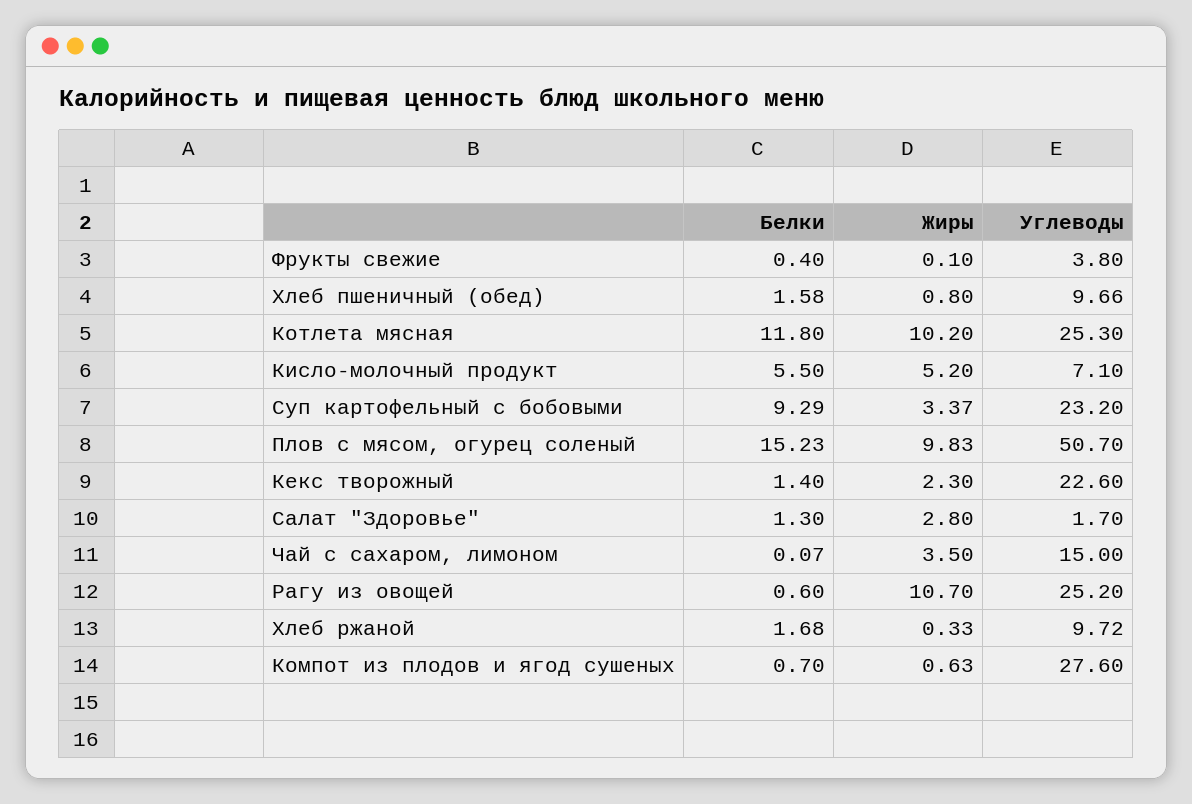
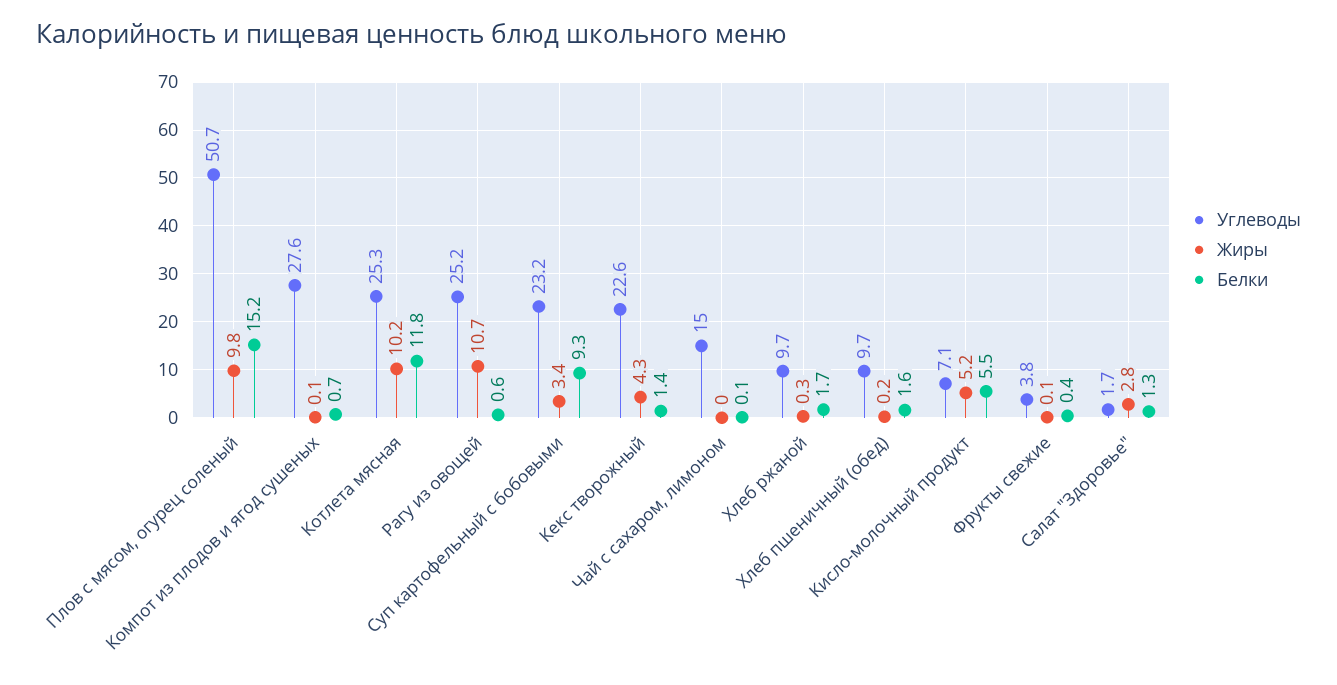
  {
    "Белки": {
      "Фрукты свежие": 0.4,
      "Хлеб пшеничный (обед)": 1.58,
      "Котлета мясная": 11.8,
      "Кисло-молочный продукт": 5.5,
      "Суп картофельный с бобовыми": 9.29,
      "Плов с мясом, огурец соленый": 15.23,
      "Кекс творожный": 1.4,
      "Салат \"Здоровье\"": 1.3,
      "Чай с сахаром, лимоном": 0.07,
      "Рагу из овощей": 0.6,
      "Хлеб ржаной": 1.68,
      "Компот из плодов и ягод сушеных": 0.7
    },
    "Жиры": {
      "Фрукты свежие": 0.1,
-     "Хлеб пшеничный (обед)": 0.8,
+     "Хлеб пшеничный (обед)": 0.2,
      "Котлета мясная": 10.2,
      "Кисло-молочный продукт": 5.2,
      "Суп картофельный с бобовыми": 3.37,
      "Плов с мясом, огурец соленый": 9.83,
-     "Кекс творожный": 2.3,
+     "Кекс творожный": 4.3,
      "Салат \"Здоровье\"": 2.8,
-     "Чай с сахаром, лимоном": 3.5,
+     "Чай с сахаром, лимоном": 0,
      "Рагу из овощей": 10.7,
      "Хлеб ржаной": 0.33,
-     "Компот из плодов и ягод сушеных": 0.63
+     "Компот из плодов и ягод сушеных": 0.1
    },
    "Углеводы": {
      "Фрукты свежие": 3.8,
      "Хлеб пшеничный (обед)": 9.66,
      "Котлета мясная": 25.3,
      "Кисло-молочный продукт": 7.1,
      "Суп картофельный с бобовыми": 23.2,
      "Плов с мясом, огурец соленый": 50.7,
      "Кекс творожный": 22.6,
      "Салат \"Здоровье\"": 1.7,
      "Чай с сахаром, лимоном": 15,
      "Рагу из овощей": 25.2,
      "Хлеб ржаной": 9.72,
      "Компот из плодов и ягод сушеных": 27.6
    }
  }

